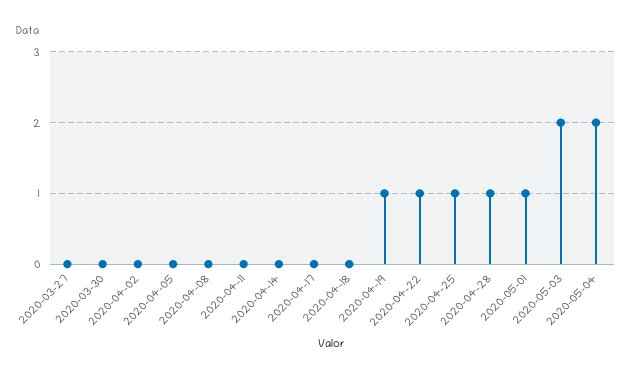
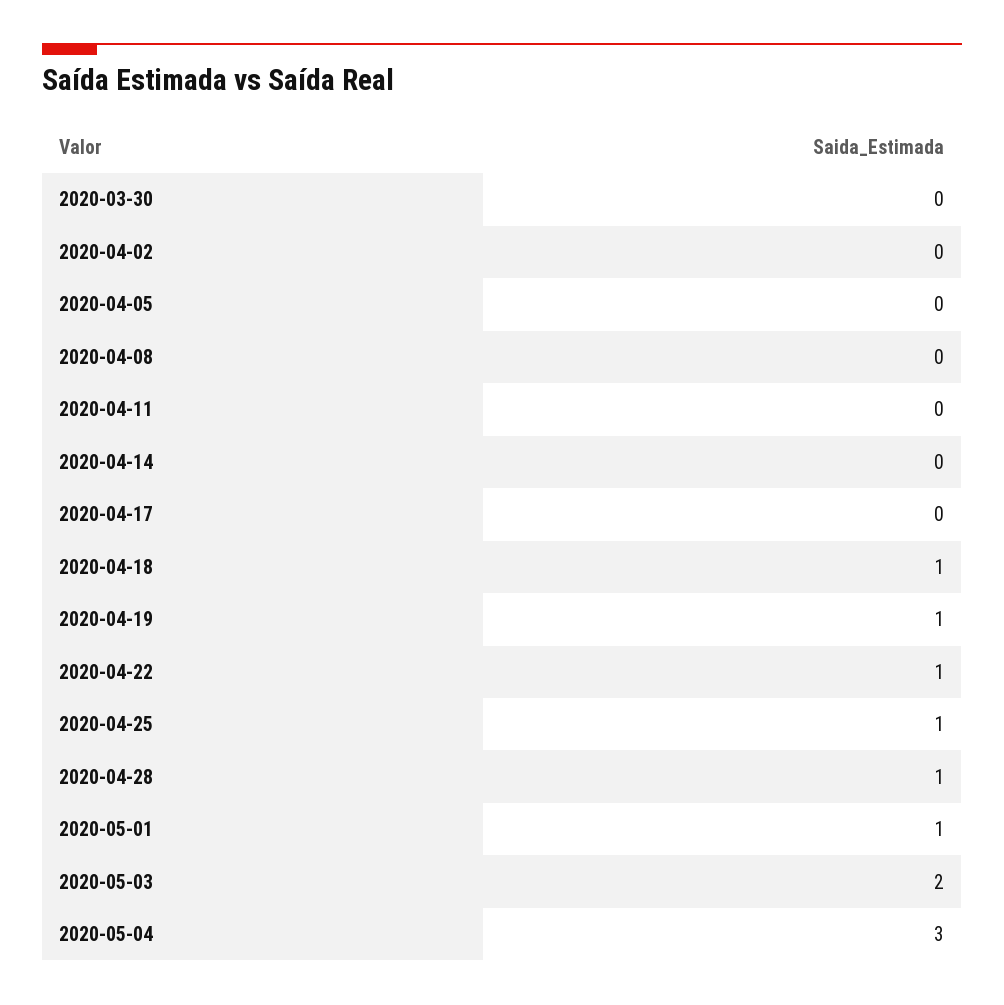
  {
-   "2020-03-27": 0,
    "2020-03-30": 0,
    "2020-04-02": 0,
    "2020-04-05": 0,
    "2020-04-08": 0,
    "2020-04-11": 0,
    "2020-04-14": 0,
    "2020-04-17": 0,
-   "2020-04-18": 0,
+   "2020-04-18": 1,
    "2020-04-19": 1,
    "2020-04-22": 1,
    "2020-04-25": 1,
    "2020-04-28": 1,
    "2020-05-01": 1,
    "2020-05-03": 2,
-   "2020-05-04": 2
+   "2020-05-04": 3
  }

